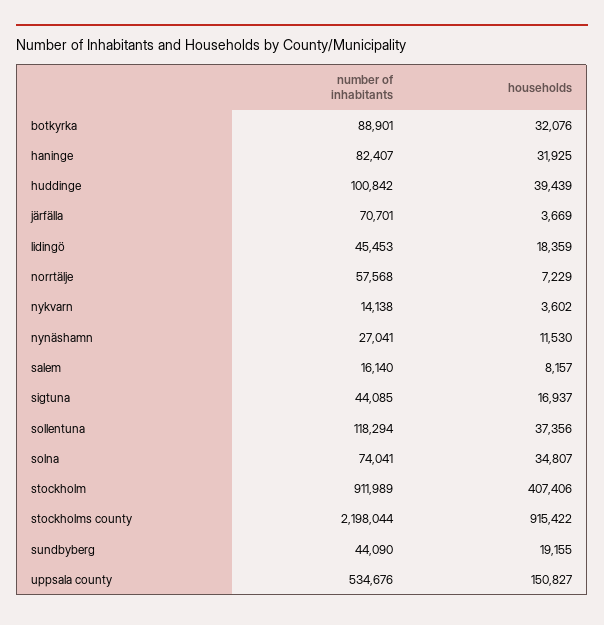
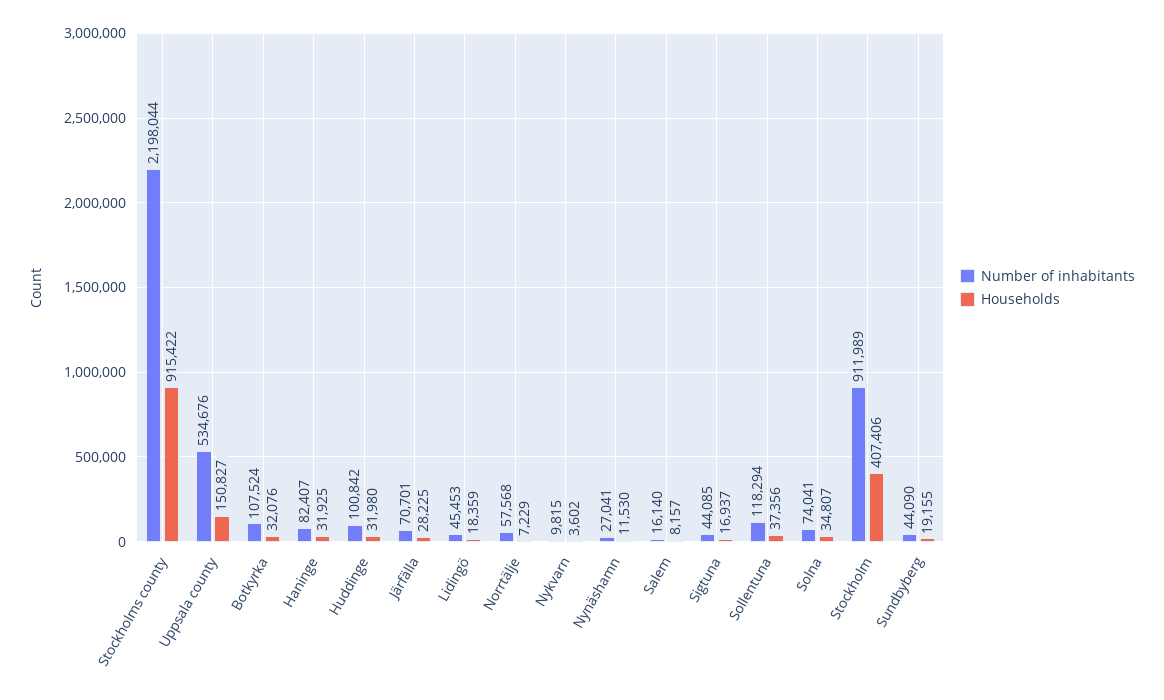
  {
    "number of inhabitants": {
-     "botkyrka": 88901,
+     "botkyrka": 107524,
      "haninge": 82407,
      "huddinge": 100842,
      "järfälla": 70701,
      "lidingö": 45453,
      "norrtälje": 57568,
-     "nykvarn": 14138,
+     "nykvarn": 9815,
      "nynäshamn": 27041,
      "salem": 16140,
      "sigtuna": 44085,
      "sollentuna": 118294,
      "solna": 74041,
      "stockholm": 911989,
      "stockholms county": 2198044,
      "sundbyberg": 44090,
      "uppsala county": 534676
    },
    "households": {
      "botkyrka": 32076,
      "haninge": 31925,
-     "huddinge": 39439,
+     "huddinge": 31980,
-     "järfälla": 3669,
+     "järfälla": 28225,
      "lidingö": 18359,
      "norrtälje": 7229,
      "nykvarn": 3602,
      "nynäshamn": 11530,
      "salem": 8157,
      "sigtuna": 16937,
      "sollentuna": 37356,
      "solna": 34807,
      "stockholm": 407406,
      "stockholms county": 915422,
      "sundbyberg": 19155,
      "uppsala county": 150827
    }
  }

